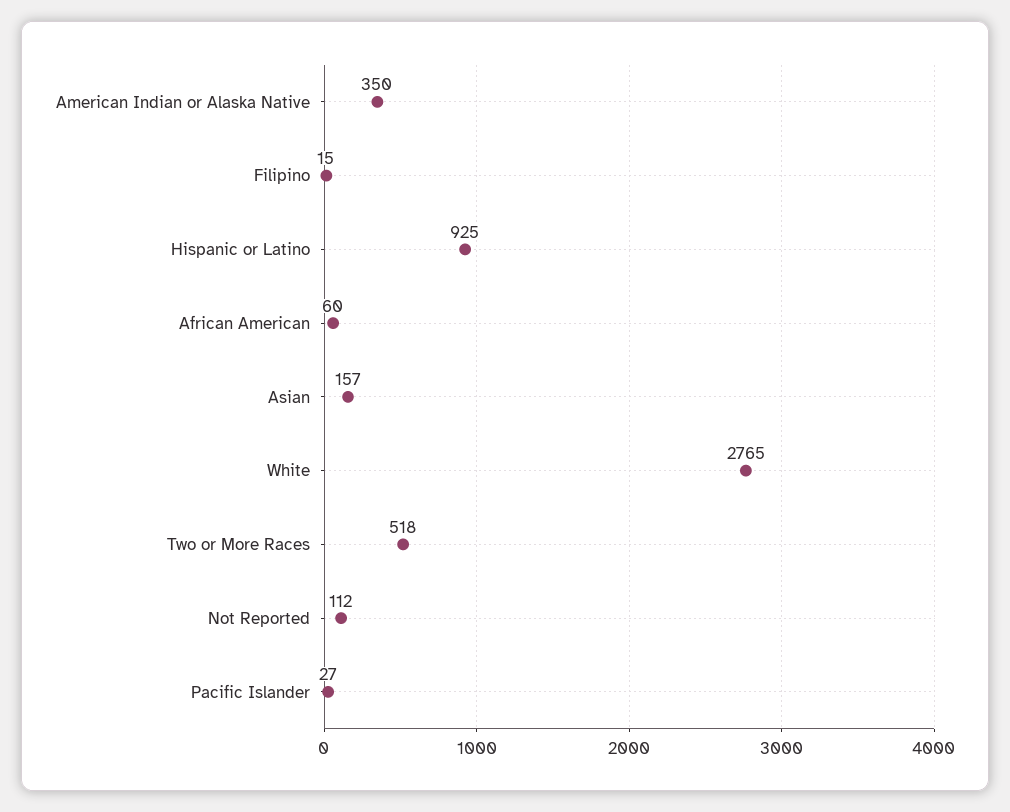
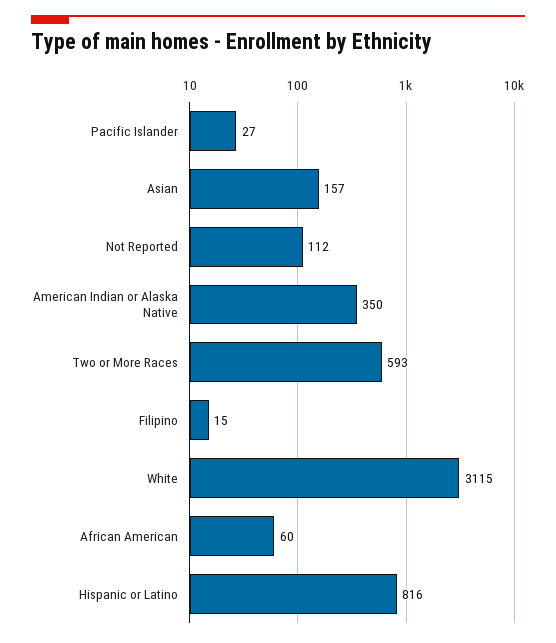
  {
    "American Indian or Alaska Native": 350,
    "Filipino": 15,
-   "Hispanic or Latino": 925,
+   "Hispanic or Latino": 816,
    "African American": 60,
    "Asian": 157,
-   "White": 2765,
+   "White": 3115,
-   "Two or More Races": 518,
+   "Two or More Races": 593,
    "Not Reported": 112,
    "Pacific Islander": 27
  }

